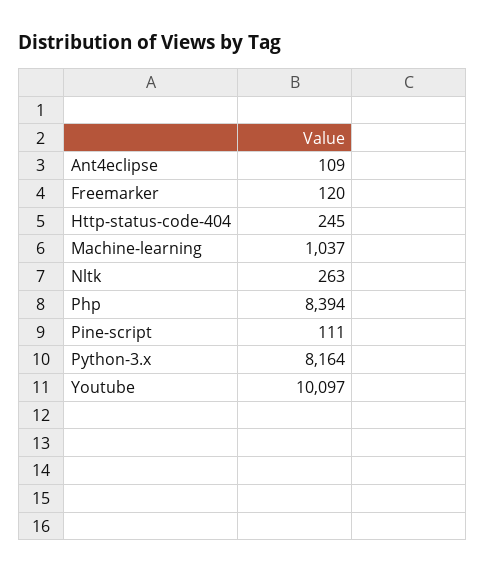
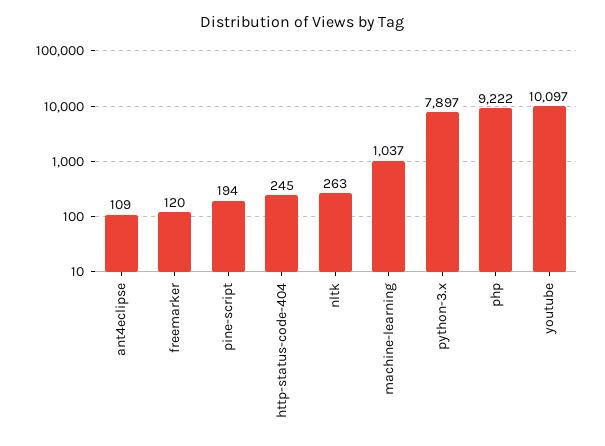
  {
    "Ant4eclipse": 109,
    "Freemarker": 120,
    "Http-status-code-404": 245,
    "Machine-learning": 1037,
    "Nltk": 263,
-   "Php": 8394,
+   "Php": 9222,
-   "Pine-script": 111,
+   "Pine-script": 194,
-   "Python-3.x": 8164,
+   "Python-3.x": 7897,
    "Youtube": 10097
  }

